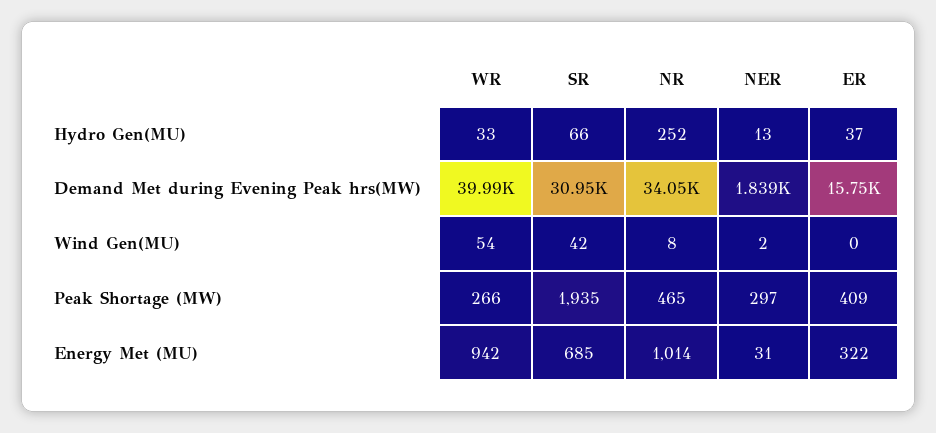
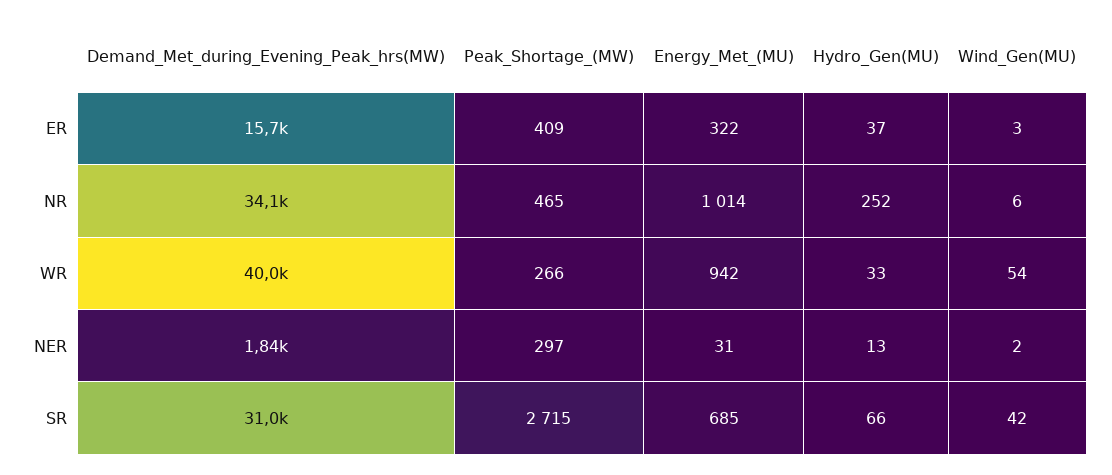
  {
    "WR": {
      "Hydro Gen(MU)": 33,
      "Demand Met during Evening Peak hrs(MW)": 39990,
      "Wind Gen(MU)": 54,
      "Peak Shortage (MW)": 266,
      "Energy Met (MU)": 942
    },
    "SR": {
      "Hydro Gen(MU)": 66,
      "Demand Met during Evening Peak hrs(MW)": 30950,
      "Wind Gen(MU)": 42,
-     "Peak Shortage (MW)": 1935,
+     "Peak Shortage (MW)": 2715,
      "Energy Met (MU)": 685
    },
    "NR": {
      "Hydro Gen(MU)": 252,
      "Demand Met during Evening Peak hrs(MW)": 34050,
-     "Wind Gen(MU)": 8,
+     "Wind Gen(MU)": 6,
      "Peak Shortage (MW)": 465,
      "Energy Met (MU)": 1014
    },
    "NER": {
      "Hydro Gen(MU)": 13,
      "Demand Met during Evening Peak hrs(MW)": 1839,
      "Wind Gen(MU)": 2,
      "Peak Shortage (MW)": 297,
      "Energy Met (MU)": 31
    },
    "ER": {
      "Hydro Gen(MU)": 37,
      "Demand Met during Evening Peak hrs(MW)": 15750,
-     "Wind Gen(MU)": 0,
+     "Wind Gen(MU)": 3,
      "Peak Shortage (MW)": 409,
      "Energy Met (MU)": 322
    }
  }

